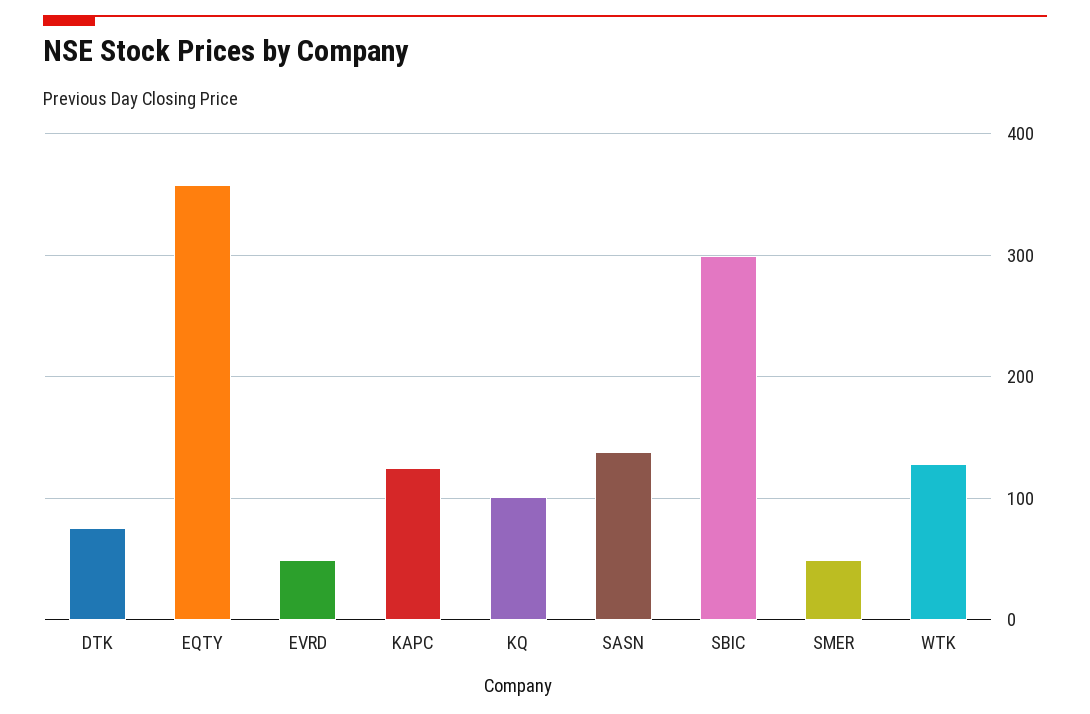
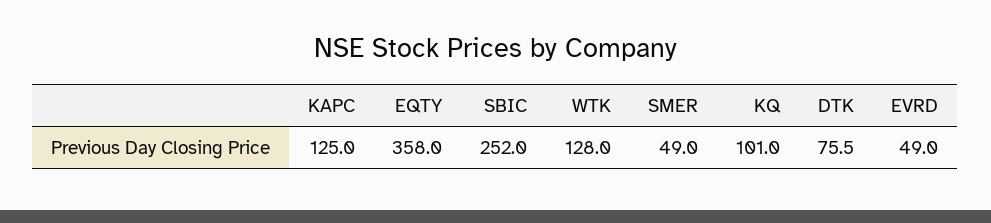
  {
    "DTK": 75.5,
    "EQTY": 358,
    "EVRD": 49,
    "KAPC": 125,
    "KQ": 101,
-   "SASN": 140,
-   "SBIC": 300,
+   "SBIC": 252,
    "SMER": 49,
    "WTK": 128
  }

